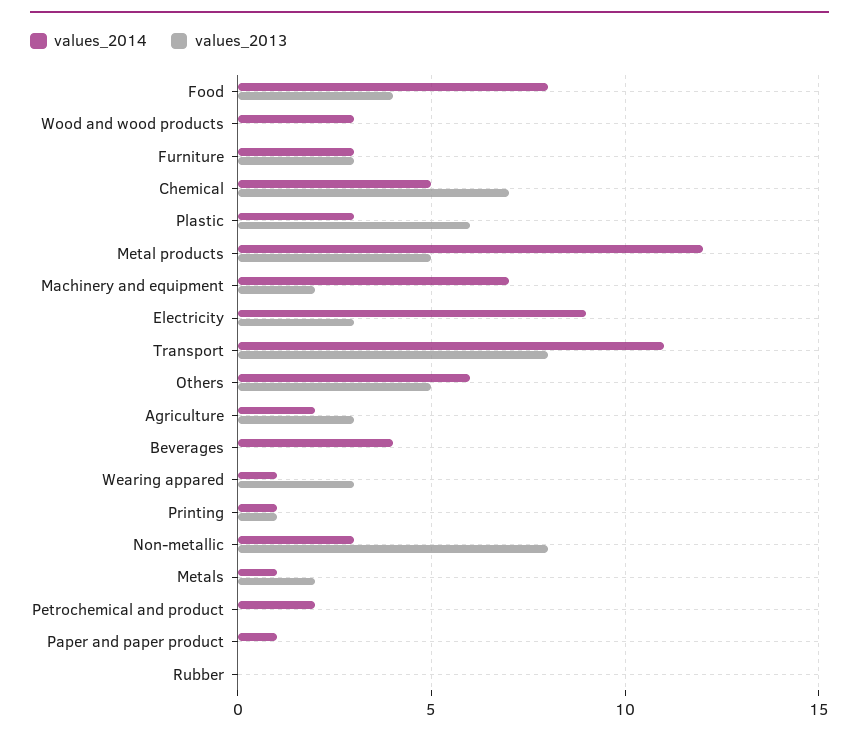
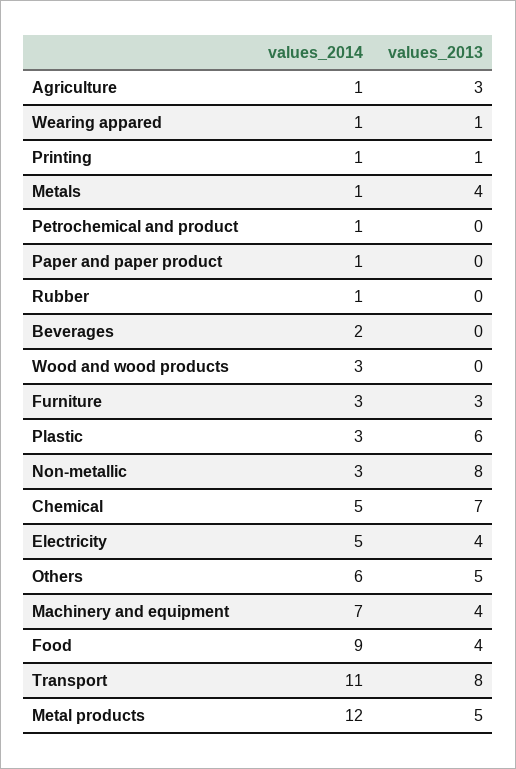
  {
    "values_2014": {
-     "Food": 8,
+     "Food": 9,
      "Wood and wood products": 3,
      "Furniture": 3,
      "Chemical": 5,
      "Plastic": 3,
      "Metal products": 12,
      "Machinery and equipment": 7,
-     "Electricity": 9,
+     "Electricity": 5,
      "Transport": 11,
      "Others": 6,
-     "Agriculture": 2,
+     "Agriculture": 1,
-     "Beverages": 4,
+     "Beverages": 2,
      "Wearing appared": 1,
      "Printing": 1,
      "Non-metallic": 3,
      "Metals": 1,
-     "Petrochemical and product": 2,
+     "Petrochemical and product": 1,
      "Paper and paper product": 1,
-     "Rubber": 0
+     "Rubber": 1
    },
    "values_2013": {
      "Food": 4,
      "Wood and wood products": 0,
      "Furniture": 3,
      "Chemical": 7,
      "Plastic": 6,
      "Metal products": 5,
-     "Machinery and equipment": 2,
+     "Machinery and equipment": 4,
-     "Electricity": 3,
+     "Electricity": 4,
      "Transport": 8,
      "Others": 5,
      "Agriculture": 3,
      "Beverages": 0,
-     "Wearing appared": 3,
+     "Wearing appared": 1,
      "Printing": 1,
      "Non-metallic": 8,
-     "Metals": 2,
+     "Metals": 4,
      "Petrochemical and product": 0,
      "Paper and paper product": 0,
      "Rubber": 0
    }
  }

